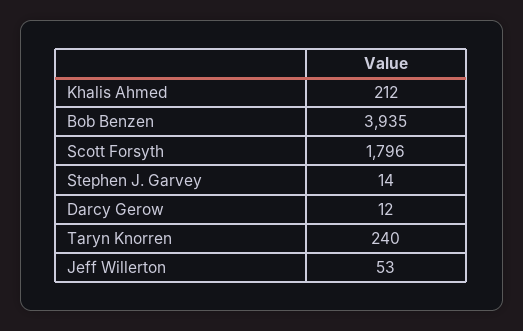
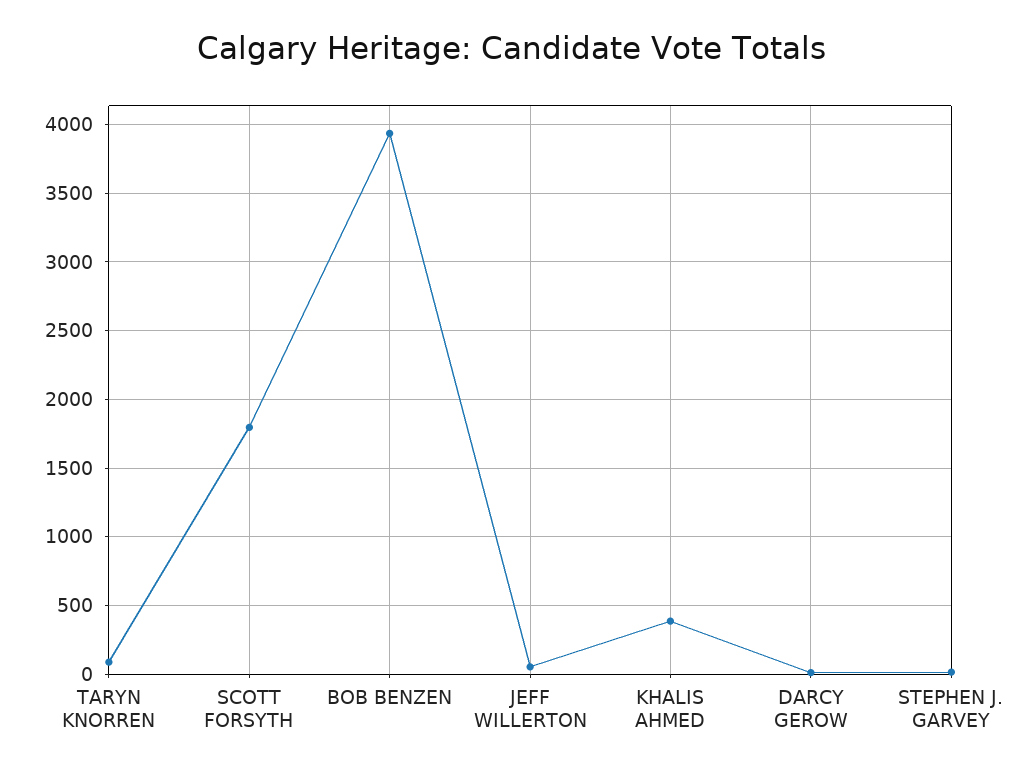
  {
-   "Khalis Ahmed": 212,
+   "Khalis Ahmed": 400,
    "Bob Benzen": 3935,
    "Scott Forsyth": 1796,
    "Stephen J. Garvey": 14,
    "Darcy Gerow": 12,
-   "Taryn Knorren": 240,
+   "Taryn Knorren": 100,
    "Jeff Willerton": 53
  }

